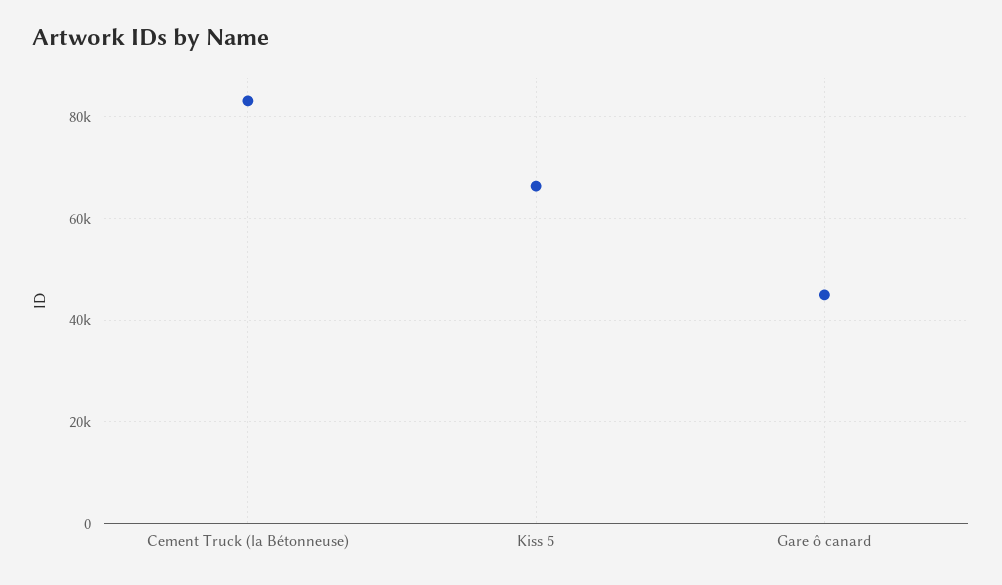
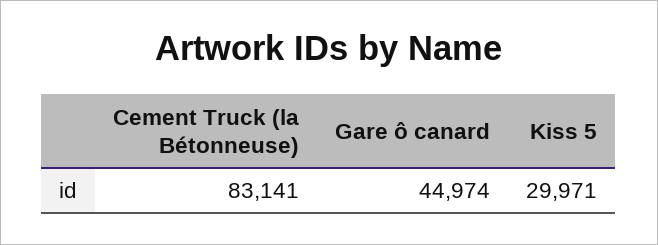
  {
    "Cement Truck (la Bétonneuse)": 83141,
-   "Kiss 5": 66000,
+   "Kiss 5": 29971,
    "Gare ô canard": 44974
  }

